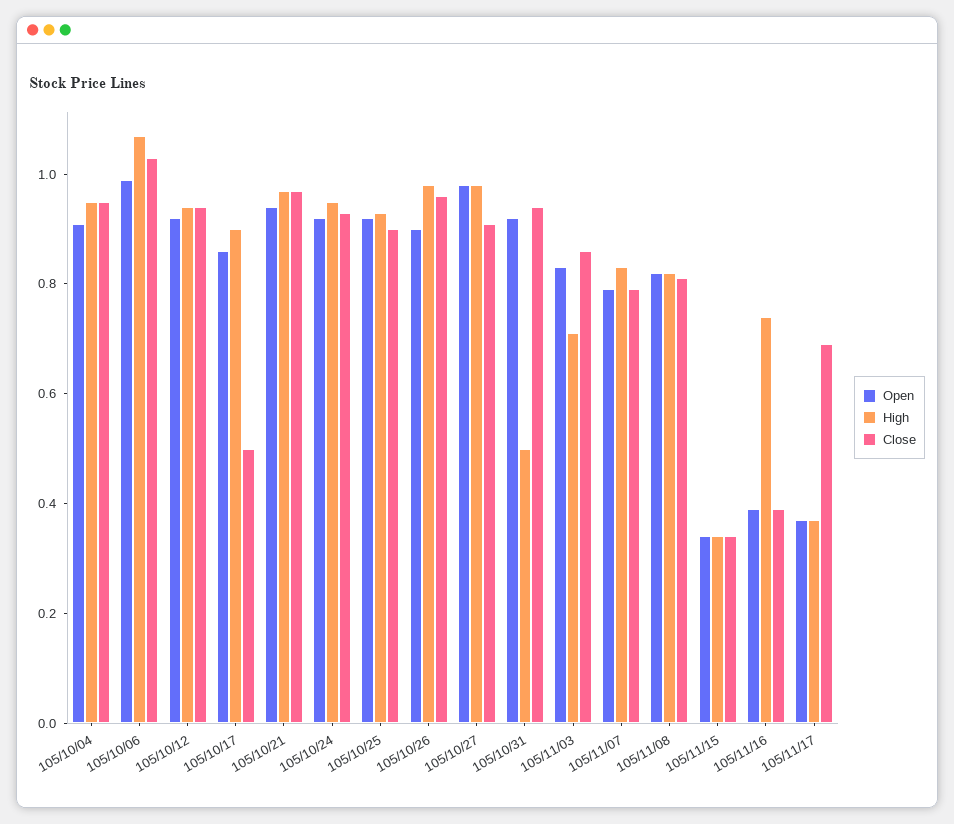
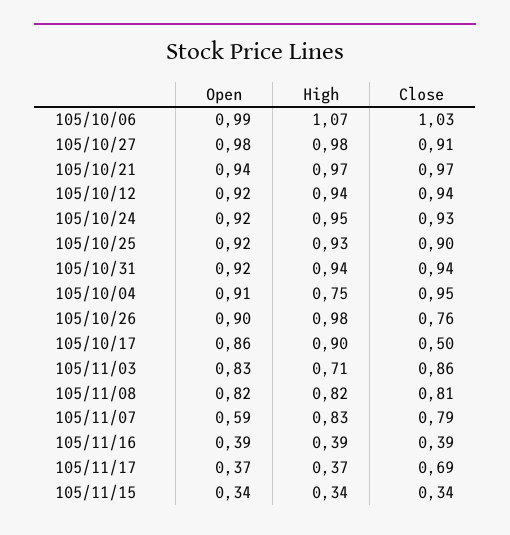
  {
    "Open": {
      "105/10/04": 0.91,
      "105/10/06": 0.99,
      "105/10/12": 0.92,
      "105/10/17": 0.86,
      "105/10/21": 0.94,
      "105/10/24": 0.92,
      "105/10/25": 0.92,
      "105/10/26": 0.9,
      "105/10/27": 0.98,
      "105/10/31": 0.92,
      "105/11/03": 0.83,
-     "105/11/07": 0.8,
+     "105/11/07": 0.59,
      "105/11/08": 0.82,
      "105/11/15": 0.34,
      "105/11/16": 0.39,
      "105/11/17": 0.37
    },
    "High": {
-     "105/10/04": 0.95,
+     "105/10/04": 0.75,
      "105/10/06": 1.07,
      "105/10/12": 0.94,
      "105/10/17": 0.9,
      "105/10/21": 0.97,
      "105/10/24": 0.95,
      "105/10/25": 0.93,
      "105/10/26": 0.98,
      "105/10/27": 0.98,
-     "105/10/31": 0.5,
+     "105/10/31": 0.94,
      "105/11/03": 0.71,
      "105/11/07": 0.83,
      "105/11/08": 0.82,
      "105/11/15": 0.34,
-     "105/11/16": 0.75,
+     "105/11/16": 0.39,
      "105/11/17": 0.37
    },
    "Close": {
      "105/10/04": 0.95,
      "105/10/06": 1.03,
      "105/10/12": 0.94,
      "105/10/17": 0.5,
      "105/10/21": 0.97,
      "105/10/24": 0.93,
      "105/10/25": 0.9,
-     "105/10/26": 0.95,
+     "105/10/26": 0.76,
      "105/10/27": 0.91,
      "105/10/31": 0.94,
      "105/11/03": 0.86,
      "105/11/07": 0.79,
      "105/11/08": 0.81,
      "105/11/15": 0.34,
      "105/11/16": 0.39,
      "105/11/17": 0.69
    }
  }

